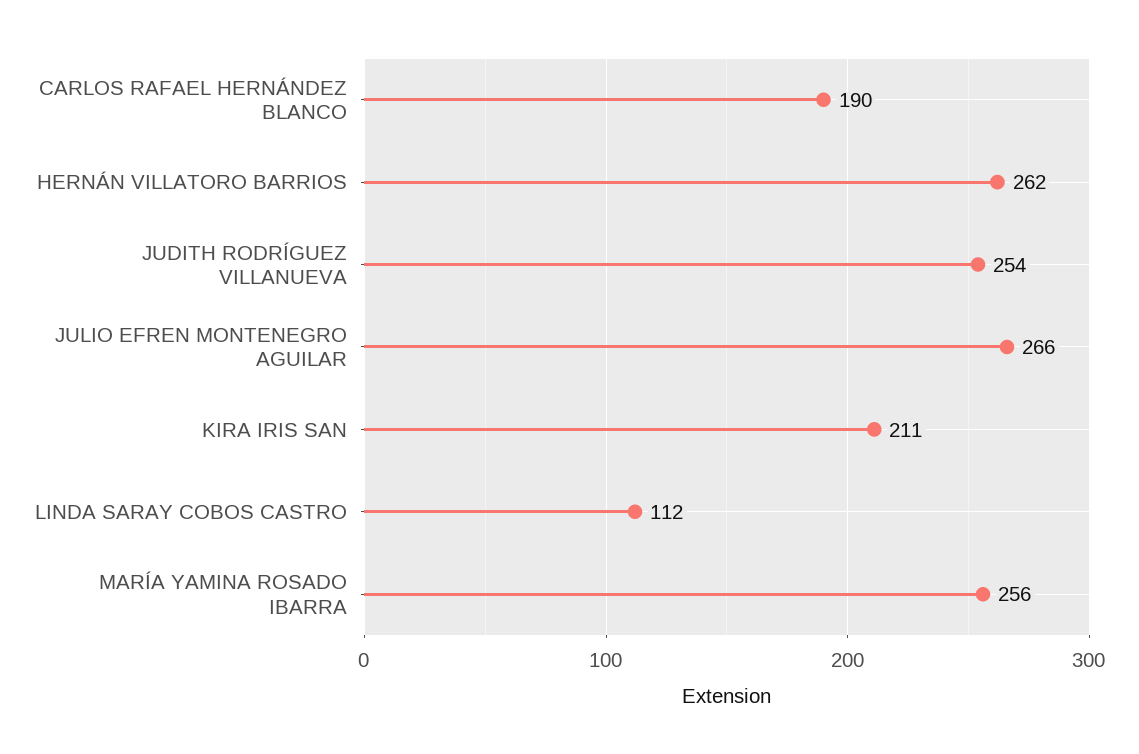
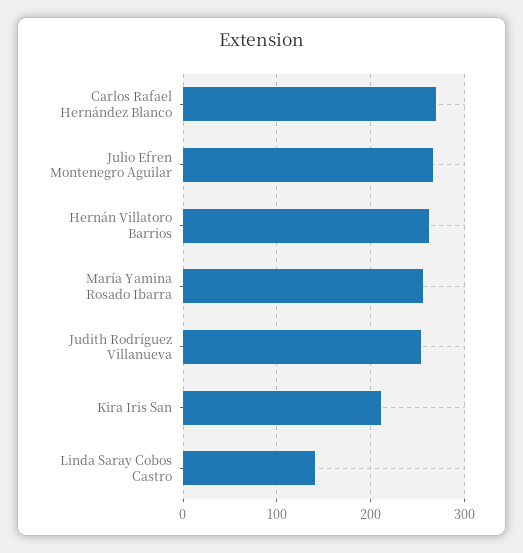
  {
-   "CARLOS RAFAEL HERNÁNDEZ BLANCO": 190,
+   "CARLOS RAFAEL HERNÁNDEZ BLANCO": 270,
    "HERNÁN VILLATORO BARRIOS": 262,
    "JUDITH RODRÍGUEZ VILLANUEVA": 254,
    "JULIO EFREN MONTENEGRO AGUILAR": 266,
    "KIRA IRIS SAN": 211,
-   "LINDA SARAY COBOS CASTRO": 112,
+   "LINDA SARAY COBOS CASTRO": 140,
    "MARÍA YAMINA ROSADO IBARRA": 256
  }

